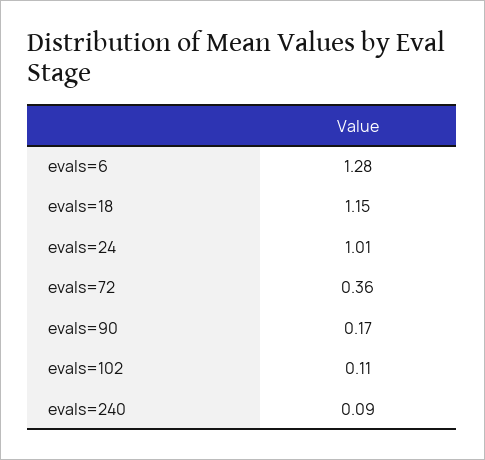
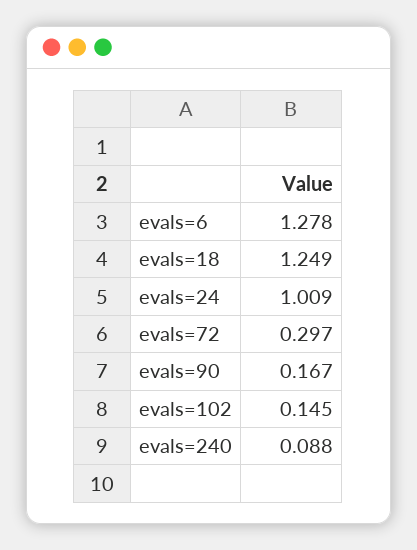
  {
    "evals=6": 1.278,
-   "evals=18": 1.15,
+   "evals=18": 1.249,
    "evals=24": 1.009,
-   "evals=72": 0.36,
+   "evals=72": 0.297,
    "evals=90": 0.167,
-   "evals=102": 0.11,
+   "evals=102": 0.145,
    "evals=240": 0.088
  }

